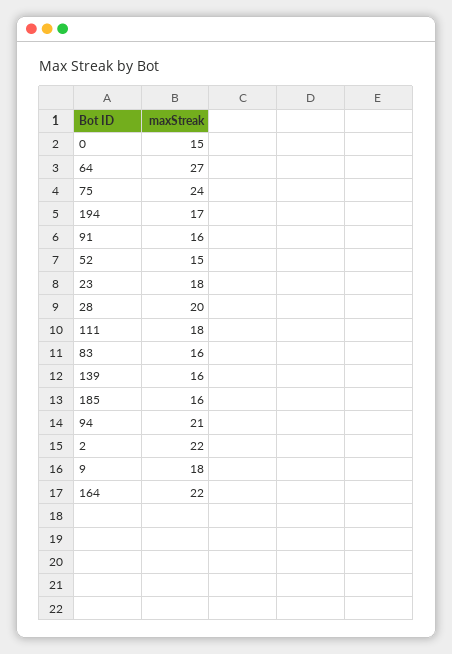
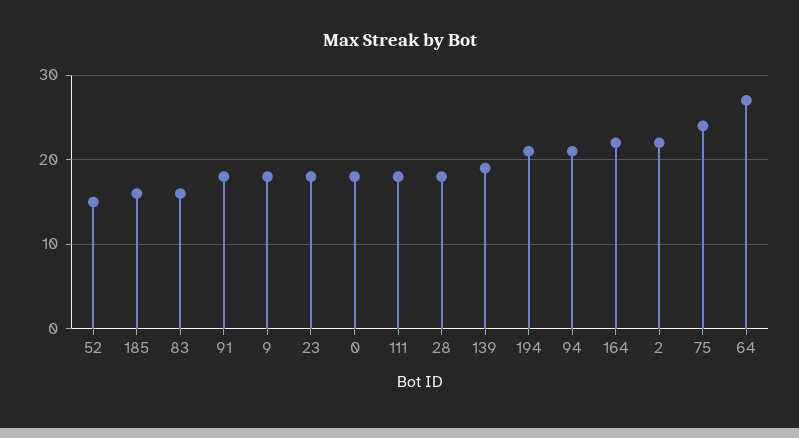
  {
-   "0": 15,
+   "0": 18,
    "64": 27,
    "75": 24,
-   "194": 17,
+   "194": 21,
-   "91": 16,
+   "91": 18,
    "52": 15,
    "23": 18,
-   "28": 20,
+   "28": 18,
    "111": 18,
    "83": 16,
-   "139": 16,
+   "139": 19,
    "185": 16,
    "94": 21,
    "2": 22,
    "9": 18,
    "164": 22
  }

